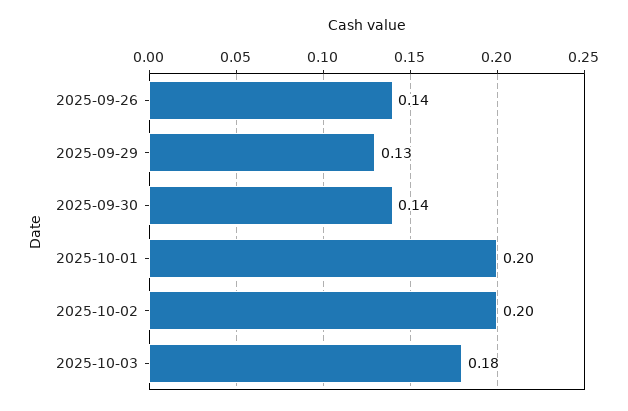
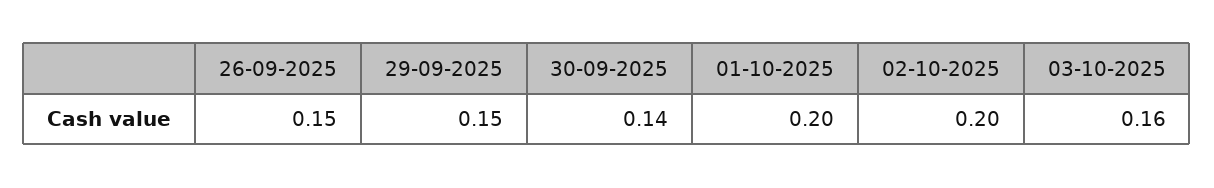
  {
-   "2025-09-26": 0.14,
+   "2025-09-26": 0.15,
-   "2025-09-29": 0.13,
+   "2025-09-29": 0.15,
    "2025-09-30": 0.14,
    "2025-10-01": 0.2,
    "2025-10-02": 0.2,
-   "2025-10-03": 0.18
+   "2025-10-03": 0.16
  }

